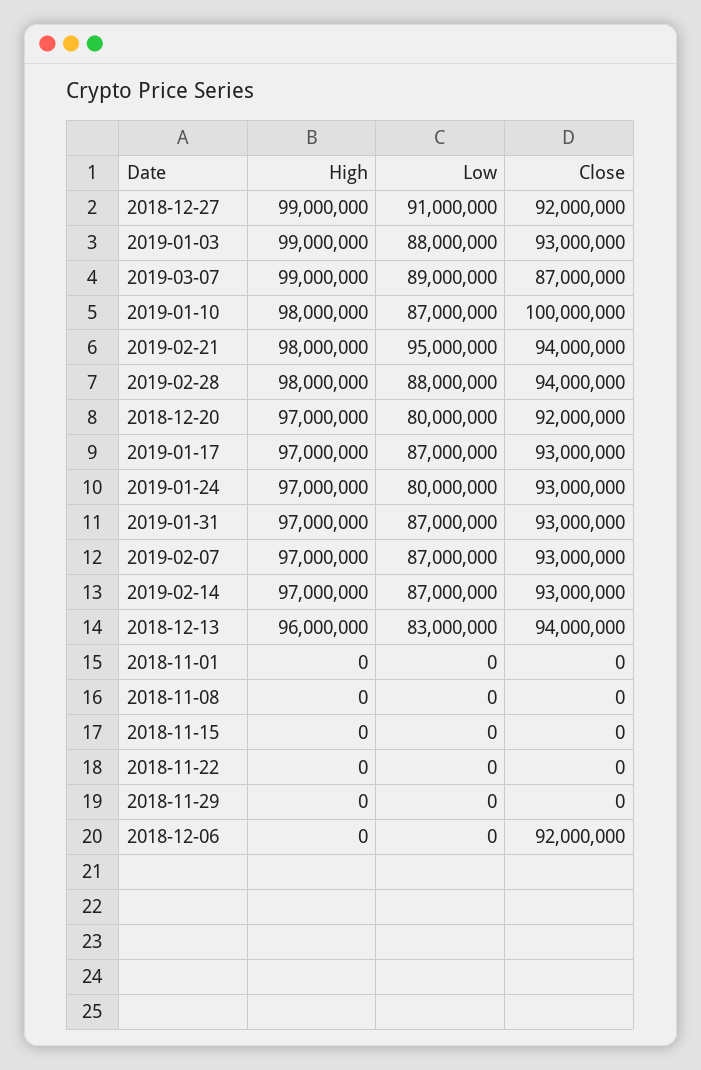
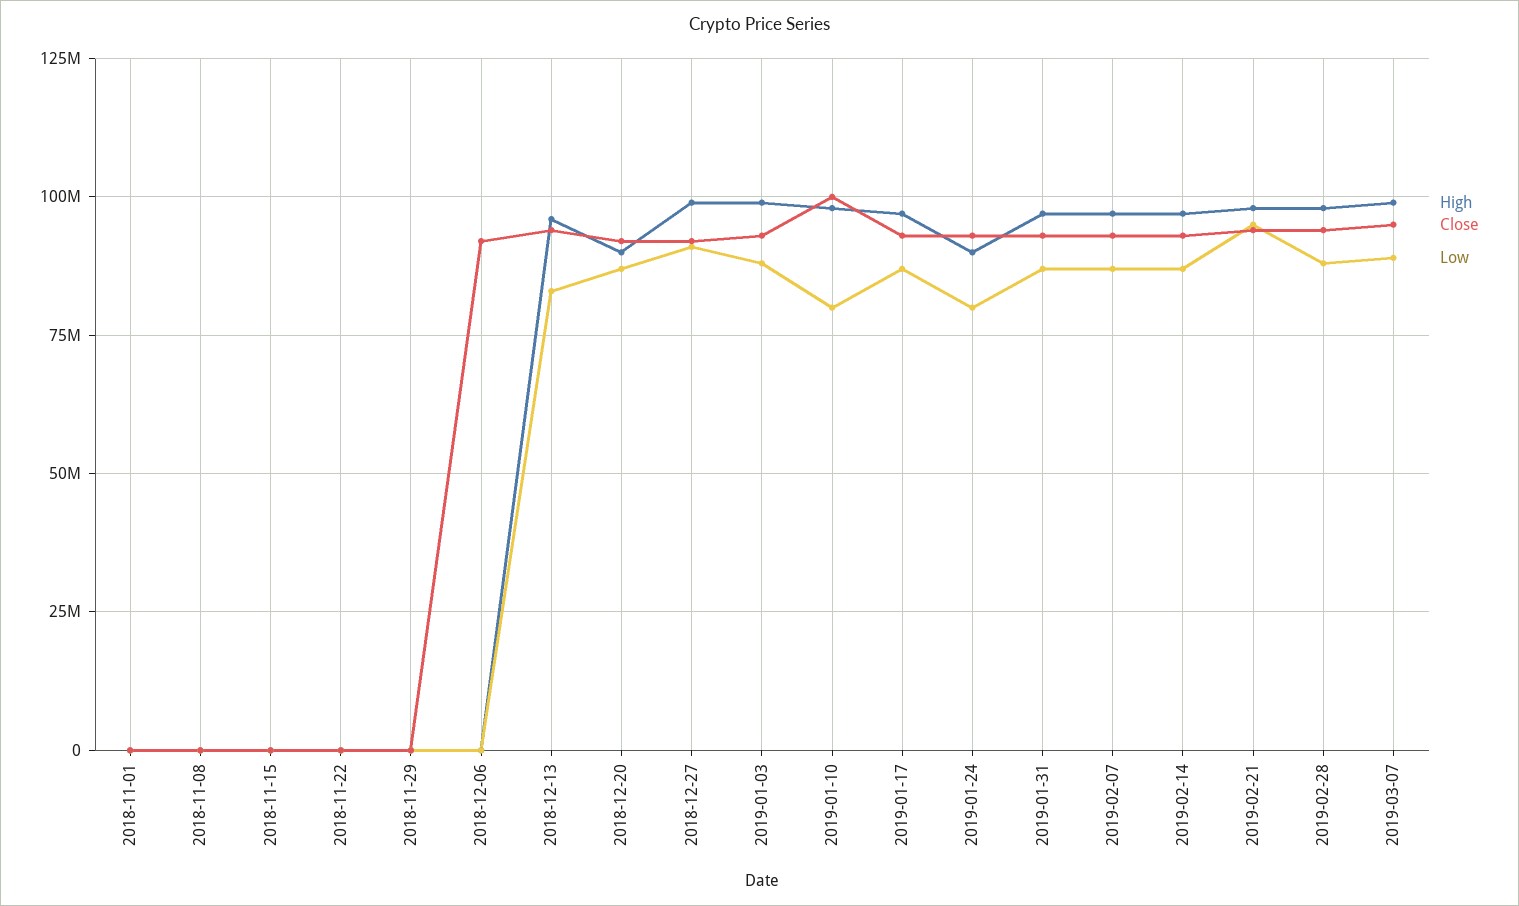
  {
    "High": {
      "2018-12-27": 99000000,
      "2019-01-03": 99000000,
      "2019-03-07": 99000000,
      "2019-01-10": 98000000,
      "2019-02-21": 98000000,
      "2019-02-28": 98000000,
-     "2018-12-20": 97000000,
+     "2018-12-20": 90000000,
      "2019-01-17": 97000000,
-     "2019-01-24": 97000000,
+     "2019-01-24": 90000000,
      "2019-01-31": 97000000,
      "2019-02-07": 97000000,
      "2019-02-14": 97000000,
      "2018-12-13": 96000000,
      "2018-11-01": 0,
      "2018-11-08": 0,
      "2018-11-15": 0,
      "2018-11-22": 0,
      "2018-11-29": 0,
      "2018-12-06": 0
    },
    "Low": {
      "2018-12-27": 91000000,
      "2019-01-03": 88000000,
      "2019-03-07": 89000000,
-     "2019-01-10": 87000000,
+     "2019-01-10": 80000000,
      "2019-02-21": 95000000,
      "2019-02-28": 88000000,
-     "2018-12-20": 80000000,
+     "2018-12-20": 87500000,
      "2019-01-17": 87000000,
      "2019-01-24": 80000000,
      "2019-01-31": 87000000,
      "2019-02-07": 87000000,
      "2019-02-14": 87000000,
      "2018-12-13": 83000000,
      "2018-11-01": 0,
      "2018-11-08": 0,
      "2018-11-15": 0,
      "2018-11-22": 0,
      "2018-11-29": 0,
      "2018-12-06": 0
    },
    "Close": {
      "2018-12-27": 92000000,
      "2019-01-03": 93000000,
-     "2019-03-07": 87000000,
+     "2019-03-07": 95000000,
      "2019-01-10": 100000000,
      "2019-02-21": 94000000,
      "2019-02-28": 94000000,
      "2018-12-20": 92000000,
      "2019-01-17": 93000000,
      "2019-01-24": 93000000,
      "2019-01-31": 93000000,
      "2019-02-07": 93000000,
      "2019-02-14": 93000000,
      "2018-12-13": 94000000,
      "2018-11-01": 0,
      "2018-11-08": 0,
      "2018-11-15": 0,
      "2018-11-22": 0,
      "2018-11-29": 0,
      "2018-12-06": 92000000
    }
  }

